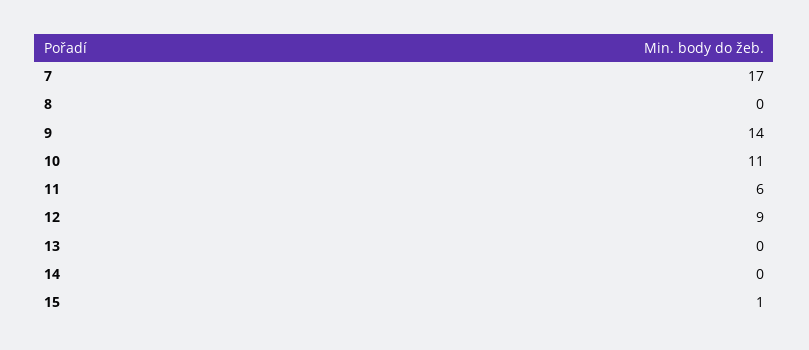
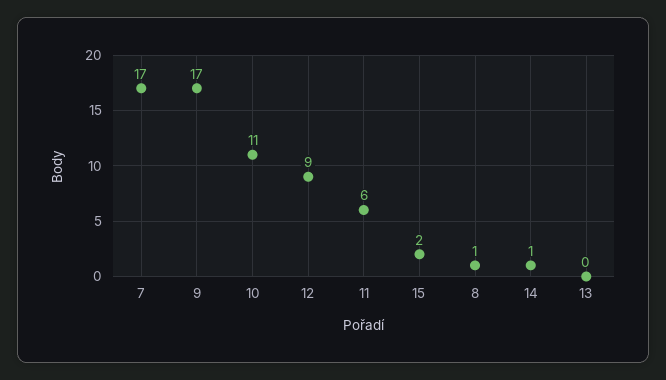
  {
    "7": 17,
-   "8": 0,
+   "8": 1,
-   "9": 14,
+   "9": 17,
    "10": 11,
    "11": 6,
    "12": 9,
    "13": 0,
-   "14": 0,
+   "14": 1,
-   "15": 1
+   "15": 2
  }

